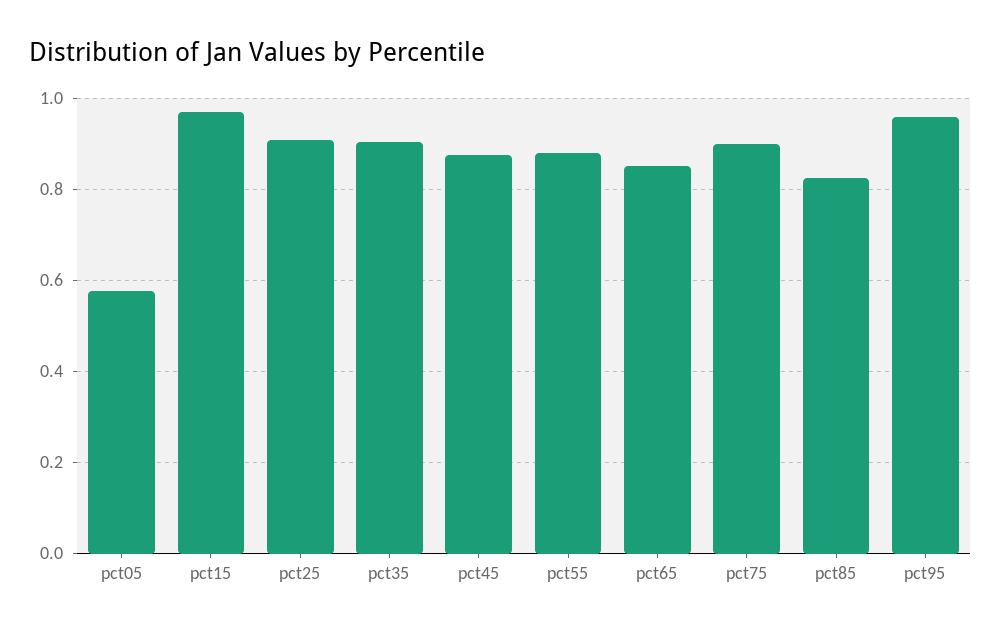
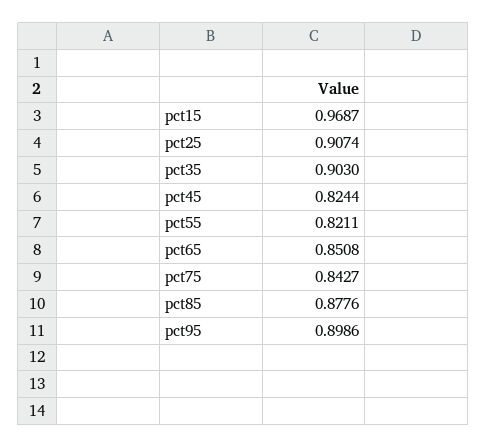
  {
-   "pct05": 0.58,
    "pct15": 0.9687,
    "pct25": 0.9074,
    "pct35": 0.903,
-   "pct45": 0.88,
+   "pct45": 0.8244,
-   "pct55": 0.88,
+   "pct55": 0.8211,
    "pct65": 0.8508,
-   "pct75": 0.9,
+   "pct75": 0.8427,
-   "pct85": 0.82,
+   "pct85": 0.8776,
-   "pct95": 0.96
+   "pct95": 0.8986
  }

